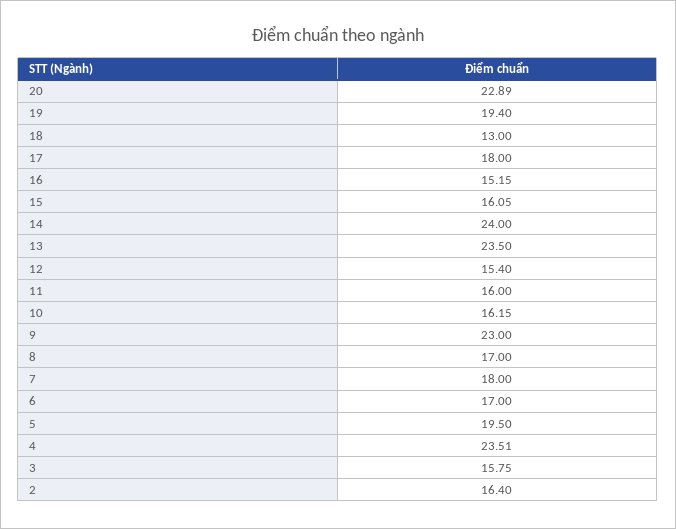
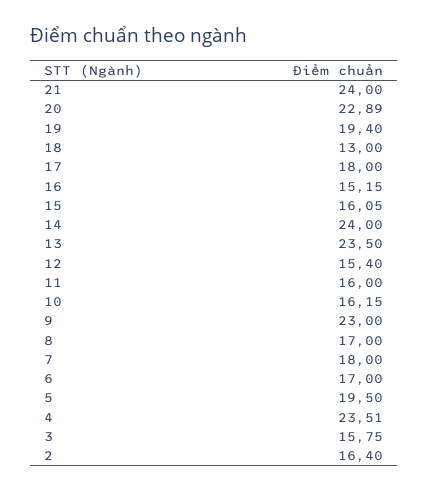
  {
    "20": 22.89,
    "19": 19.4,
    "18": 13,
    "17": 18,
    "16": 15.15,
    "15": 16.05,
    "14": 24,
    "13": 23.5,
    "12": 15.4,
    "11": 16,
    "10": 16.15,
    "9": 23,
    "8": 17,
    "7": 18,
    "6": 17,
    "5": 19.5,
    "4": 23.51,
    "3": 15.75,
-   "2": 16.4
+   "2": 16.4,
+   "21": 24
  }

